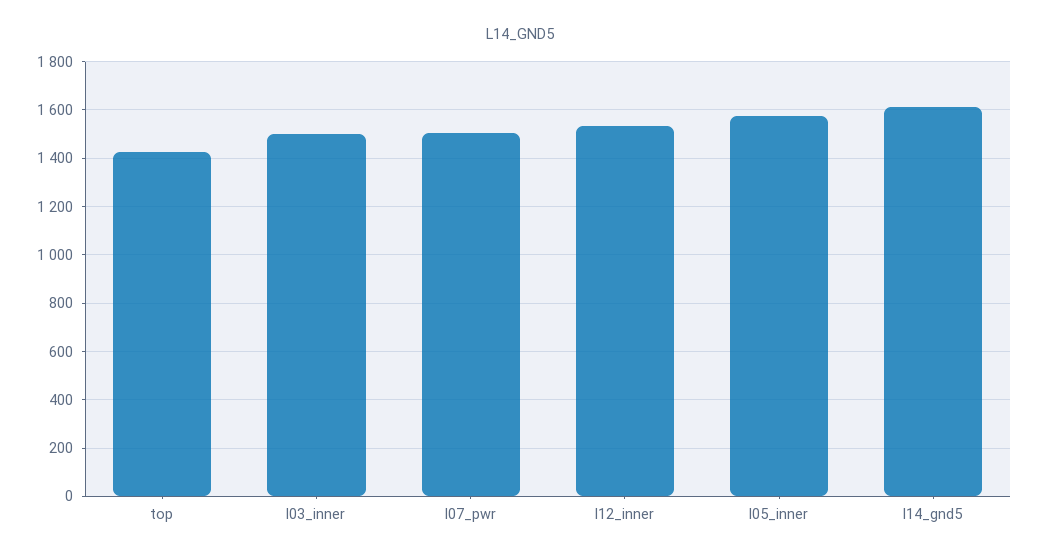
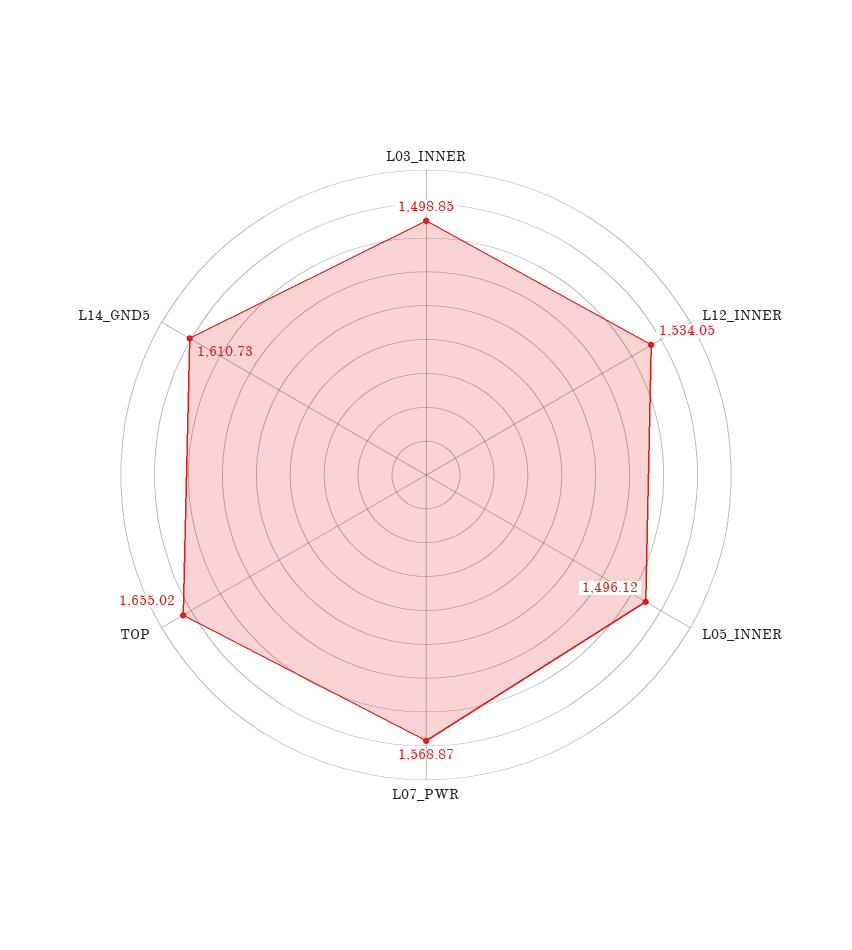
  {
-   "top": 1425,
+   "top": 1655.02,
    "l03_inner": 1498.85,
-   "l07_pwr": 1500,
+   "l07_pwr": 1568.87,
    "l12_inner": 1534.05,
-   "l05_inner": 1575,
+   "l05_inner": 1496.12,
    "l14_gnd5": 1610.73
  }

